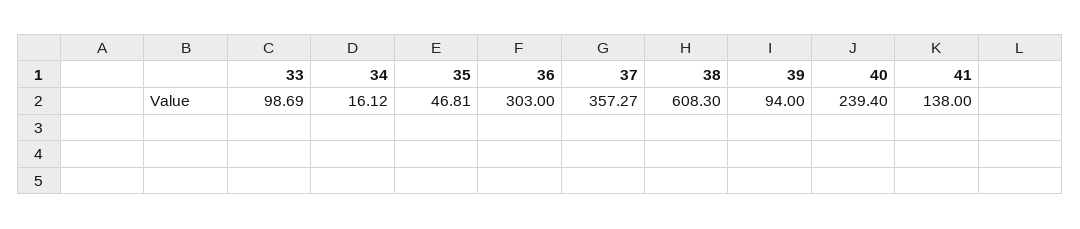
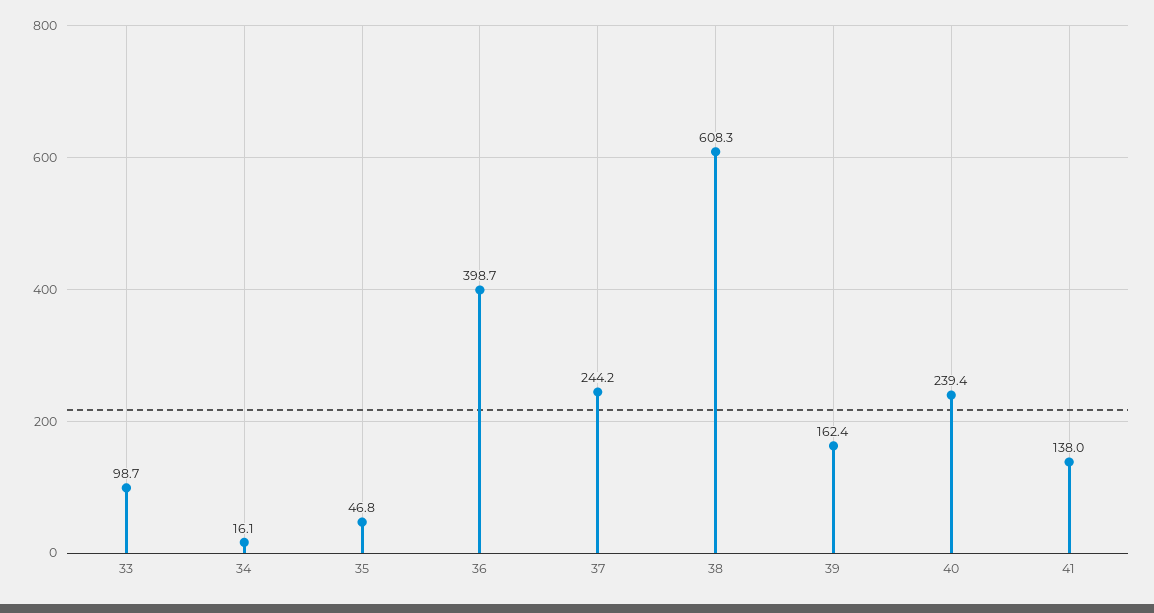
  {
    "33": 98.69,
    "34": 16.12,
    "35": 46.81,
-   "36": 303,
+   "36": 398.7,
-   "37": 357.27,
+   "37": 244.2,
    "38": 608.3,
-   "39": 94,
+   "39": 162.4,
    "40": 239.4,
    "41": 138
  }

